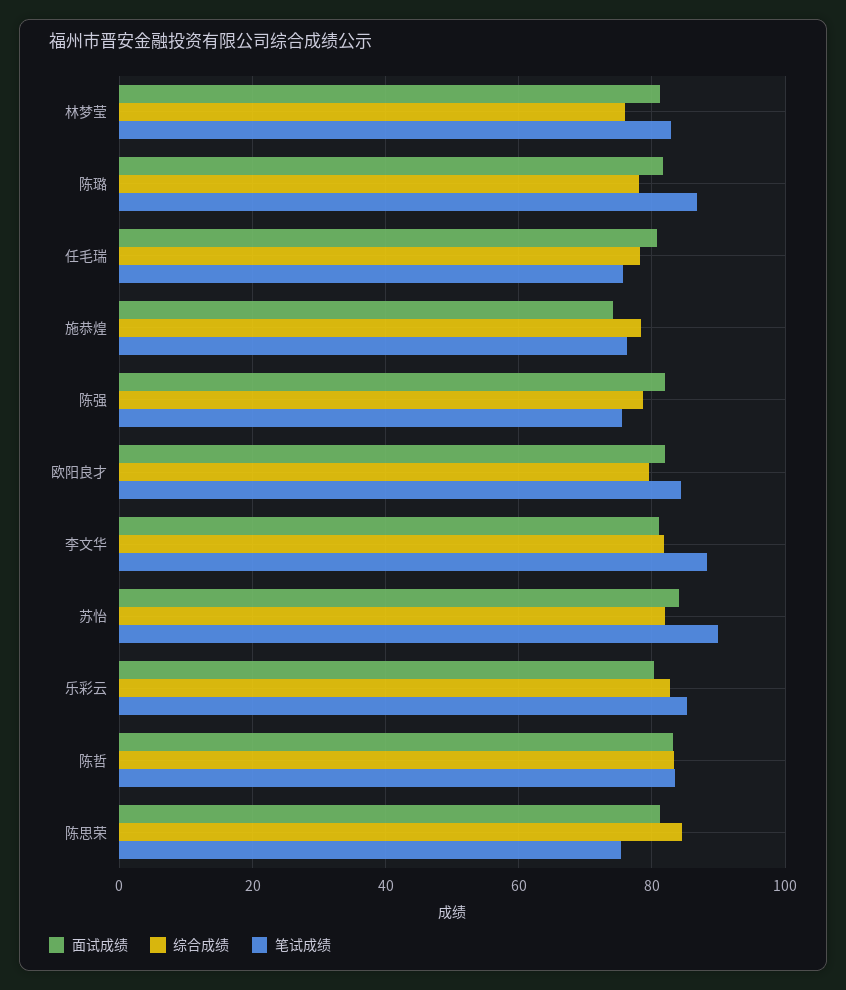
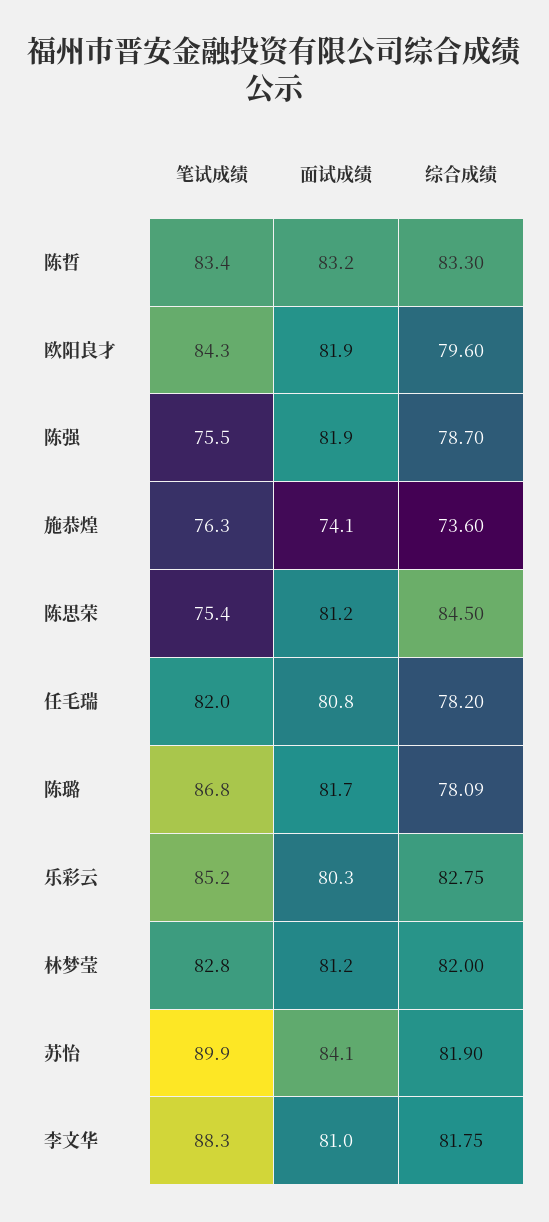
  {
    "面试成绩": {
      "林梦莹": 81.2,
      "陈璐": 81.7,
      "任毛瑞": 80.8,
      "施恭煌": 74.1,
      "陈强": 81.9,
      "欧阳良才": 81.9,
      "李文华": 81,
      "苏怡": 84.1,
      "乐彩云": 80.3,
      "陈哲": 83.2,
      "陈思荣": 81.2
    },
    "综合成绩": {
-     "林梦莹": 76,
+     "林梦莹": 82,
      "陈璐": 78.09,
      "任毛瑞": 78.2,
-     "施恭煌": 78,
+     "施恭煌": 73.6,
      "陈强": 78.7,
      "欧阳良才": 79.6,
      "李文华": 81.75,
      "苏怡": 81.9,
      "乐彩云": 82.75,
      "陈哲": 83.3,
      "陈思荣": 84.5
    },
    "笔试成绩": {
      "林梦莹": 82.8,
      "陈璐": 86.8,
-     "任毛瑞": 76,
+     "任毛瑞": 82,
      "施恭煌": 76.3,
      "陈强": 75.5,
      "欧阳良才": 84.3,
      "李文华": 88.3,
      "苏怡": 89.9,
      "乐彩云": 85.2,
      "陈哲": 83.4,
      "陈思荣": 75.4
    }
  }

